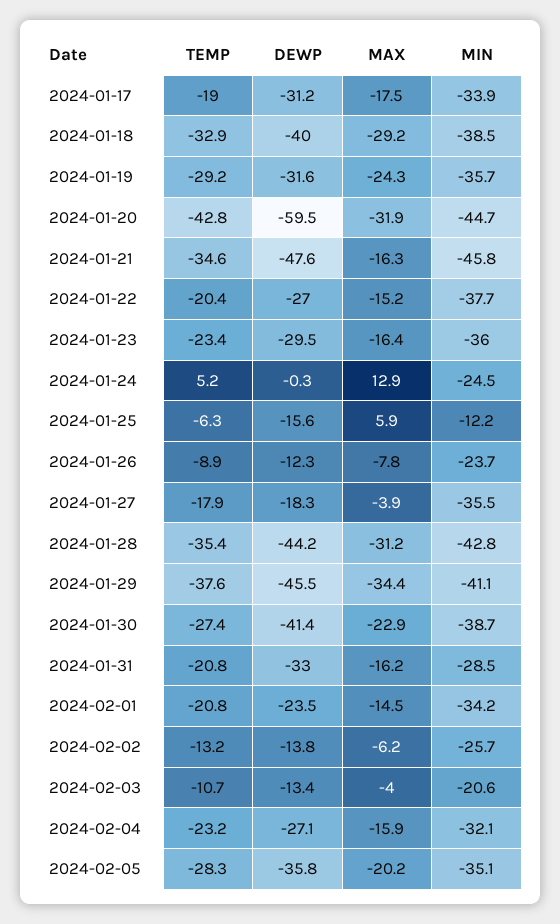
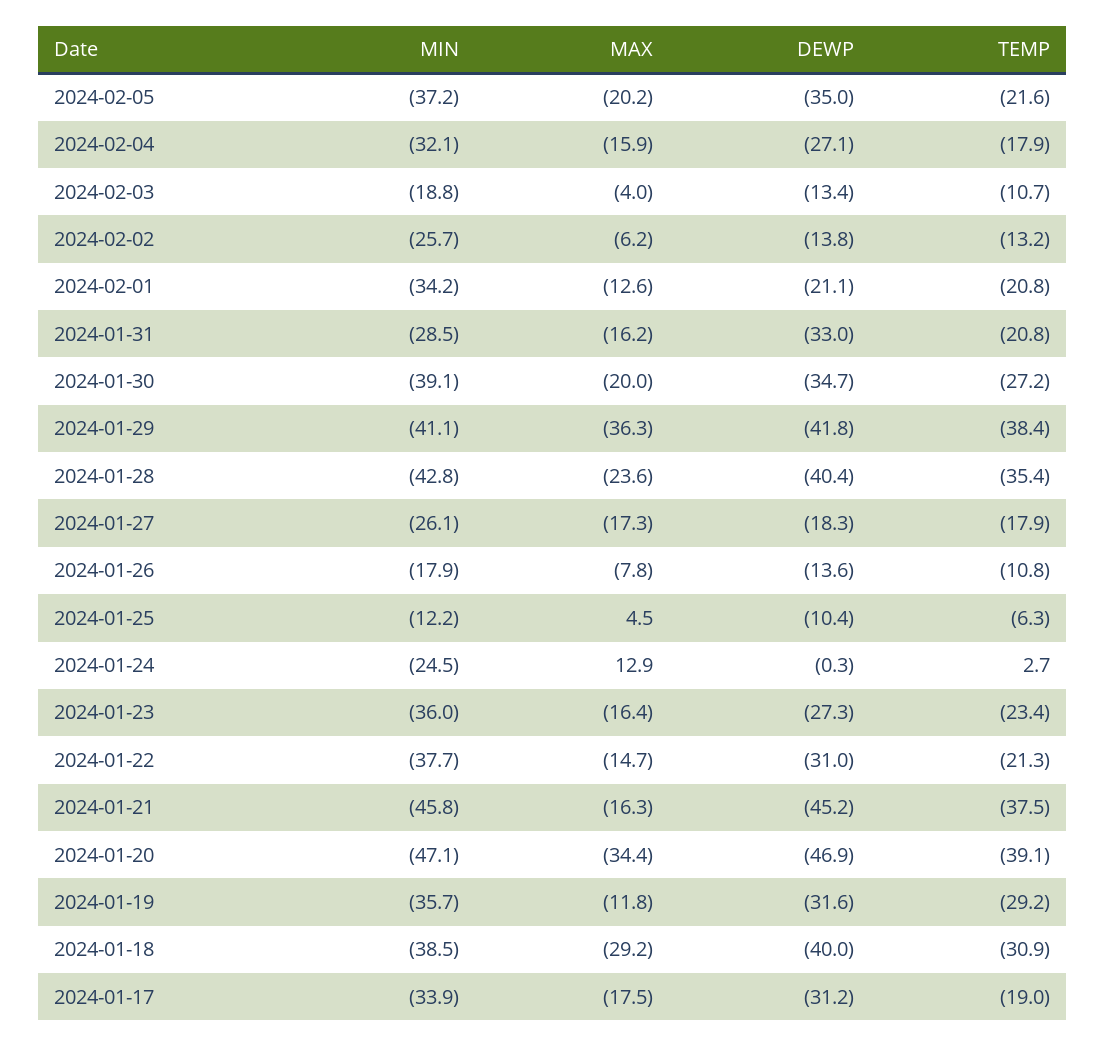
  {
    "TEMP": {
      "2024-01-17": -19,
-     "2024-01-18": -32.9,
+     "2024-01-18": -30.9,
      "2024-01-19": -29.2,
-     "2024-01-20": -42.8,
+     "2024-01-20": -39.1,
-     "2024-01-21": -34.6,
+     "2024-01-21": -37.5,
-     "2024-01-22": -20.4,
+     "2024-01-22": -21.3,
      "2024-01-23": -23.4,
-     "2024-01-24": 5.2,
+     "2024-01-24": 2.7,
      "2024-01-25": -6.3,
-     "2024-01-26": -8.9,
+     "2024-01-26": -10.8,
      "2024-01-27": -17.9,
      "2024-01-28": -35.4,
-     "2024-01-29": -37.6,
+     "2024-01-29": -38.4,
-     "2024-01-30": -27.4,
+     "2024-01-30": -27.2,
      "2024-01-31": -20.8,
      "2024-02-01": -20.8,
      "2024-02-02": -13.2,
      "2024-02-03": -10.7,
-     "2024-02-04": -23.2,
+     "2024-02-04": -17.9,
-     "2024-02-05": -28.3
+     "2024-02-05": -21.6
    },
    "DEWP": {
      "2024-01-17": -31.2,
      "2024-01-18": -40,
      "2024-01-19": -31.6,
-     "2024-01-20": -59.5,
+     "2024-01-20": -46.9,
-     "2024-01-21": -47.6,
+     "2024-01-21": -45.2,
-     "2024-01-22": -27,
+     "2024-01-22": -31,
-     "2024-01-23": -29.5,
+     "2024-01-23": -27.3,
      "2024-01-24": -0.3,
-     "2024-01-25": -15.6,
+     "2024-01-25": -10.4,
-     "2024-01-26": -12.3,
+     "2024-01-26": -13.6,
      "2024-01-27": -18.3,
-     "2024-01-28": -44.2,
+     "2024-01-28": -40.4,
-     "2024-01-29": -45.5,
+     "2024-01-29": -41.8,
-     "2024-01-30": -41.4,
+     "2024-01-30": -34.7,
      "2024-01-31": -33,
-     "2024-02-01": -23.5,
+     "2024-02-01": -21.1,
      "2024-02-02": -13.8,
      "2024-02-03": -13.4,
      "2024-02-04": -27.1,
-     "2024-02-05": -35.8
+     "2024-02-05": -35
    },
    "MAX": {
      "2024-01-17": -17.5,
      "2024-01-18": -29.2,
-     "2024-01-19": -24.3,
+     "2024-01-19": -11.8,
-     "2024-01-20": -31.9,
+     "2024-01-20": -34.4,
      "2024-01-21": -16.3,
-     "2024-01-22": -15.2,
+     "2024-01-22": -14.7,
      "2024-01-23": -16.4,
      "2024-01-24": 12.9,
-     "2024-01-25": 5.9,
+     "2024-01-25": 4.5,
      "2024-01-26": -7.8,
-     "2024-01-27": -3.9,
+     "2024-01-27": -17.3,
-     "2024-01-28": -31.2,
+     "2024-01-28": -23.6,
-     "2024-01-29": -34.4,
+     "2024-01-29": -36.3,
-     "2024-01-30": -22.9,
+     "2024-01-30": -20,
      "2024-01-31": -16.2,
-     "2024-02-01": -14.5,
+     "2024-02-01": -12.6,
      "2024-02-02": -6.2,
      "2024-02-03": -4,
      "2024-02-04": -15.9,
      "2024-02-05": -20.2
    },
    "MIN": {
      "2024-01-17": -33.9,
      "2024-01-18": -38.5,
      "2024-01-19": -35.7,
-     "2024-01-20": -44.7,
+     "2024-01-20": -47.1,
      "2024-01-21": -45.8,
      "2024-01-22": -37.7,
      "2024-01-23": -36,
      "2024-01-24": -24.5,
      "2024-01-25": -12.2,
-     "2024-01-26": -23.7,
+     "2024-01-26": -17.9,
-     "2024-01-27": -35.5,
+     "2024-01-27": -26.1,
      "2024-01-28": -42.8,
      "2024-01-29": -41.1,
-     "2024-01-30": -38.7,
+     "2024-01-30": -39.1,
      "2024-01-31": -28.5,
      "2024-02-01": -34.2,
      "2024-02-02": -25.7,
-     "2024-02-03": -20.6,
+     "2024-02-03": -18.8,
      "2024-02-04": -32.1,
-     "2024-02-05": -35.1
+     "2024-02-05": -37.2
    }
  }

